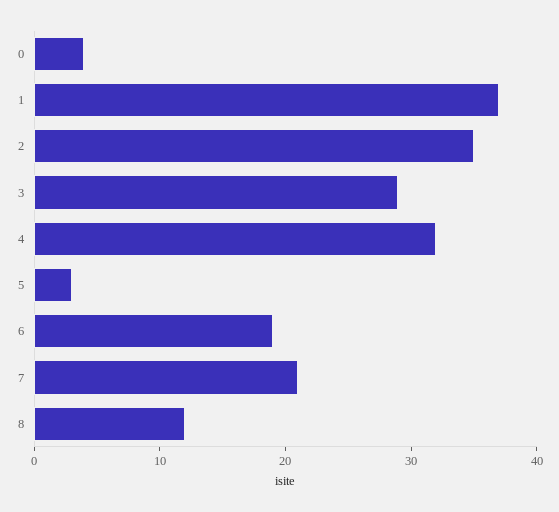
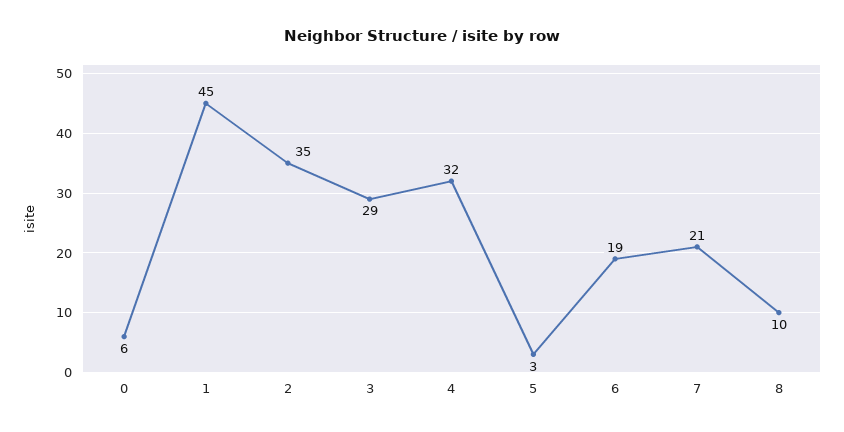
  {
-   "0": 4,
+   "0": 6,
-   "1": 37,
+   "1": 45,
    "2": 35,
    "3": 29,
    "4": 32,
    "5": 3,
    "6": 19,
    "7": 21,
-   "8": 12
+   "8": 10
  }

